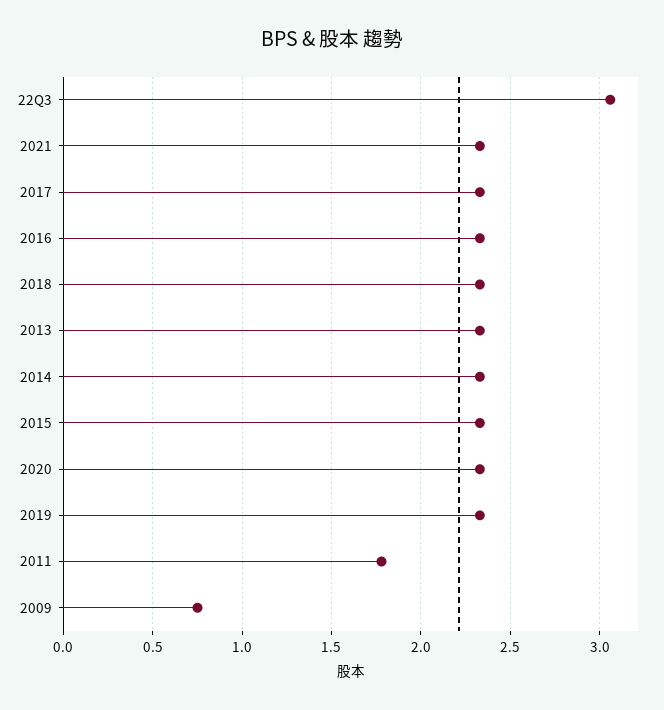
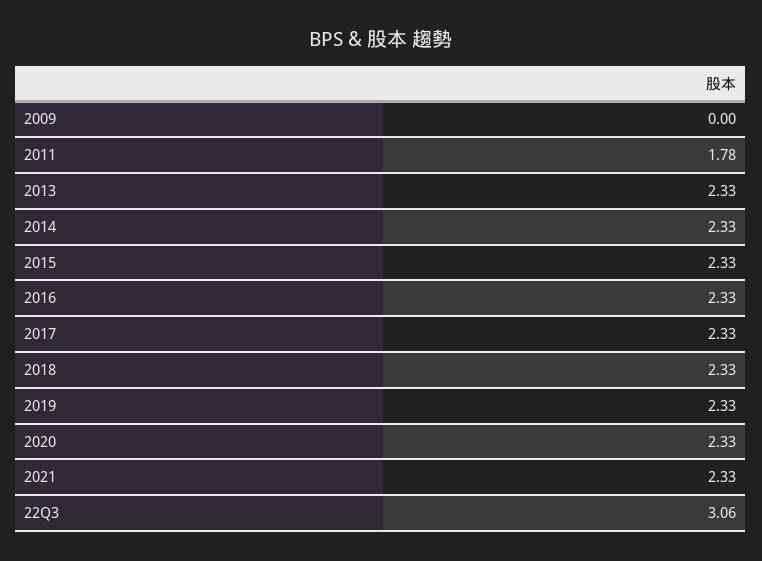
  {
    "22Q3": 3.06,
    "2021": 2.33,
    "2017": 2.33,
    "2016": 2.33,
    "2018": 2.33,
    "2013": 2.33,
    "2014": 2.33,
    "2015": 2.33,
    "2020": 2.33,
    "2019": 2.33,
    "2011": 1.78,
-   "2009": 0.75
+   "2009": 0
  }

